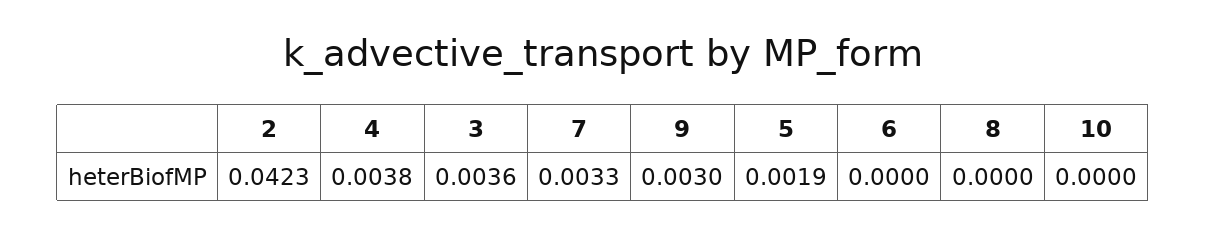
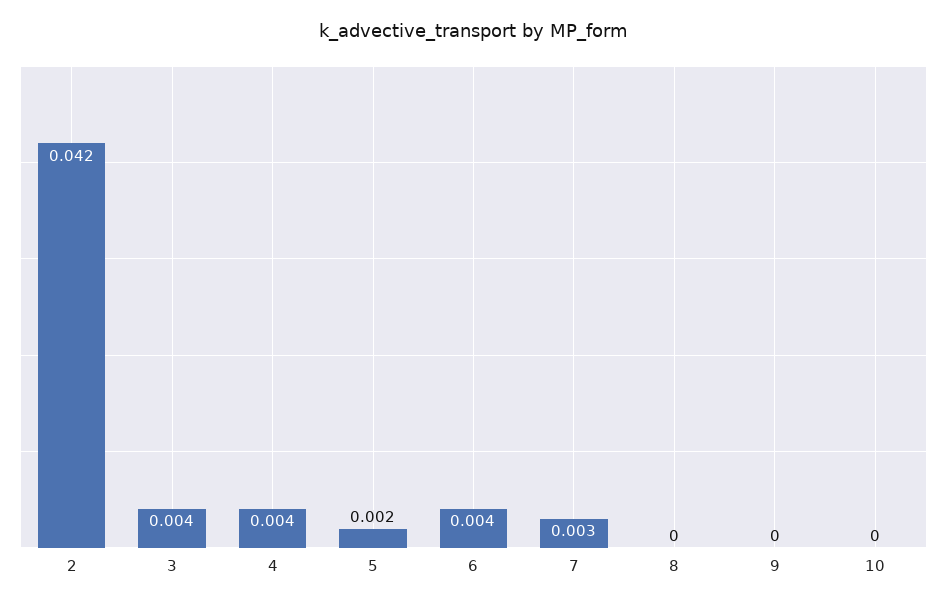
  {
    "2": 0.0423,
    "4": 0.0038,
    "3": 0.0036,
    "7": 0.0033,
-   "9": 0.003,
+   "9": 0,
    "5": 0.0019,
-   "6": 0,
+   "6": 0.004,
    "8": 0,
    "10": 0
  }

